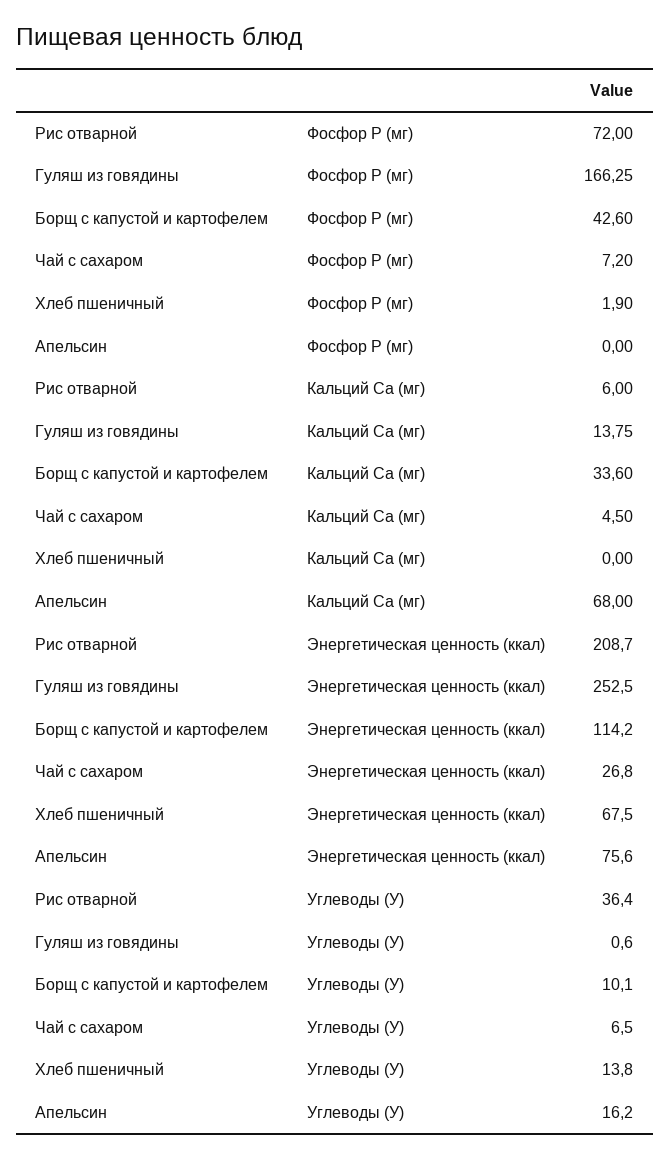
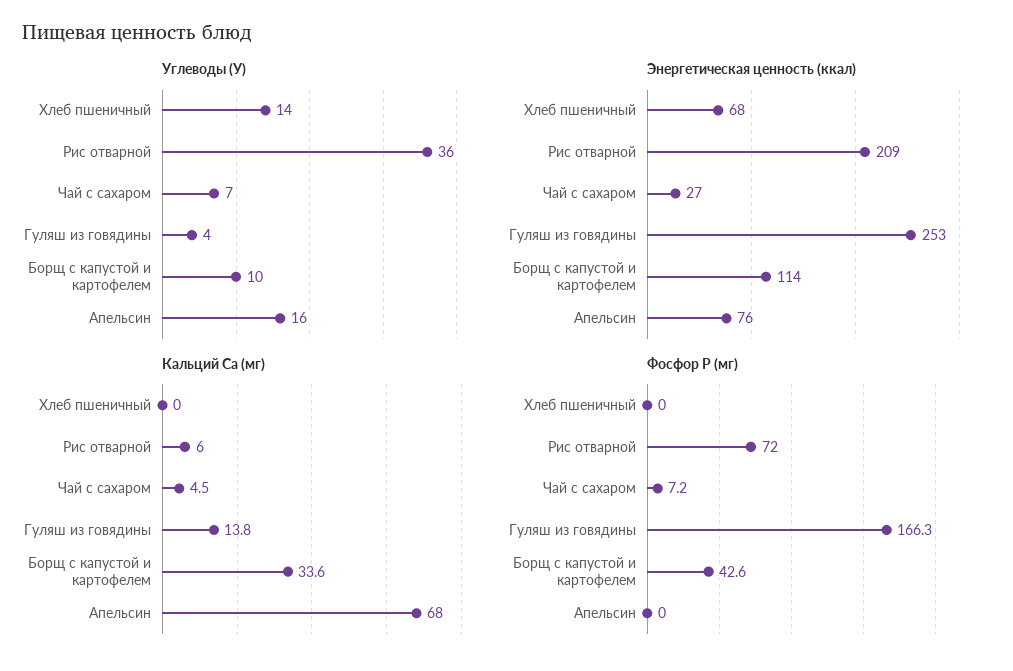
  {
    "Фосфор P (мг)": {
      "Рис отварной": 72,
      "Гуляш из говядины": 166.25,
      "Борщ с капустой и картофелем": 42.6,
      "Чай с сахаром": 7.2,
-     "Хлеб пшеничный": 1.9,
+     "Хлеб пшеничный": 0,
      "Апельсин": 0
    },
    "Кальций Ca (мг)": {
      "Рис отварной": 6,
      "Гуляш из говядины": 13.75,
      "Борщ с капустой и картофелем": 33.6,
      "Чай с сахаром": 4.5,
      "Хлеб пшеничный": 0,
      "Апельсин": 68
    },
    "Энергетическая ценность (ккал)": {
      "Рис отварной": 208.7,
      "Гуляш из говядины": 252.5,
      "Борщ с капустой и картофелем": 114.2,
      "Чай с сахаром": 26.8,
      "Хлеб пшеничный": 67.5,
      "Апельсин": 75.6
    },
    "Углеводы (У)": {
      "Рис отварной": 36.4,
-     "Гуляш из говядины": 0.6,
+     "Гуляш из говядины": 4,
      "Борщ с капустой и картофелем": 10.1,
      "Чай с сахаром": 6.5,
      "Хлеб пшеничный": 13.8,
      "Апельсин": 16.2
    }
  }

